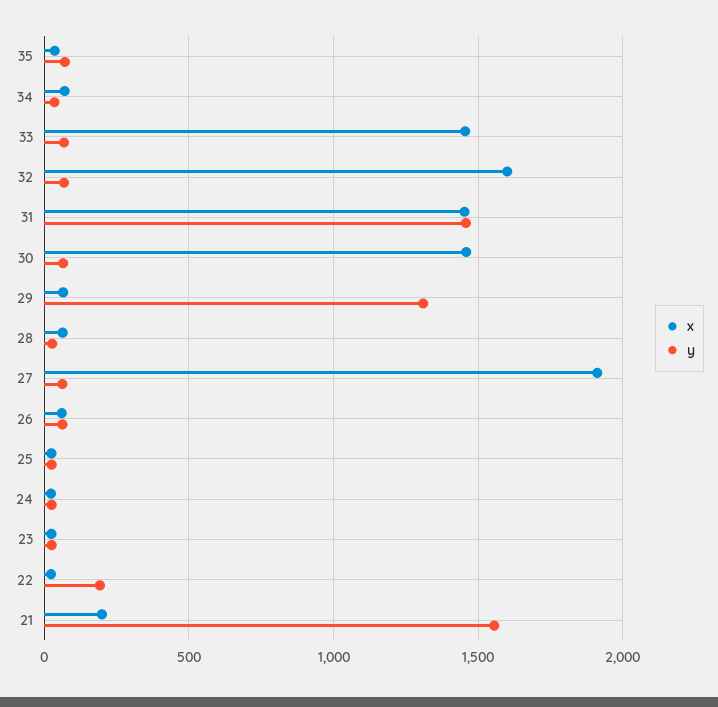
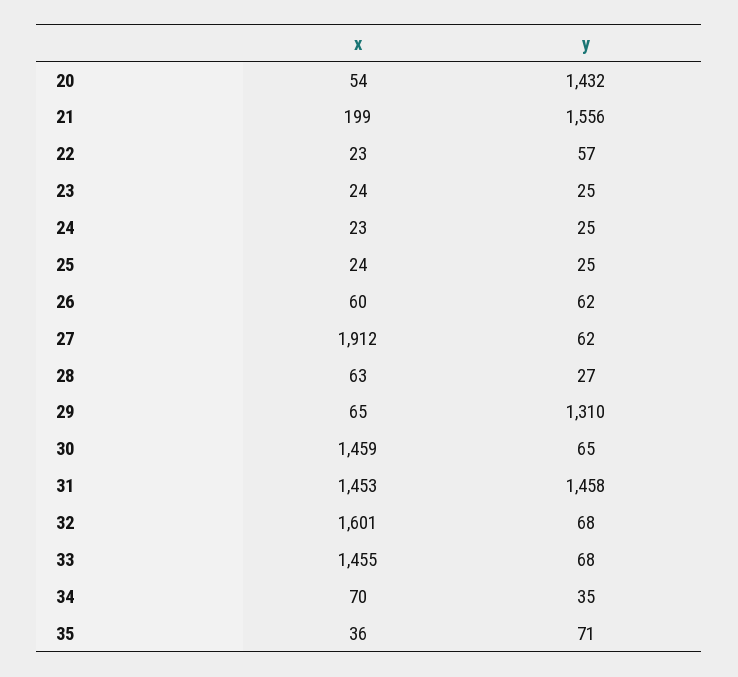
  {
    "x": {
      "35": 36,
      "34": 70,
      "33": 1455,
      "32": 1601,
      "31": 1453,
      "30": 1459,
      "29": 65,
      "28": 63,
      "27": 1912,
      "26": 60,
      "25": 24,
      "24": 23,
      "23": 24,
      "22": 23,
-     "21": 199
+     "21": 199,
+     "20": 54
    },
    "y": {
      "35": 71,
      "34": 35,
      "33": 68,
      "32": 68,
      "31": 1458,
      "30": 65,
      "29": 1310,
      "28": 27,
      "27": 62,
      "26": 62,
      "25": 25,
      "24": 25,
      "23": 25,
-     "22": 200,
+     "22": 57,
-     "21": 1556
+     "21": 1556,
+     "20": 1432
    }
  }

